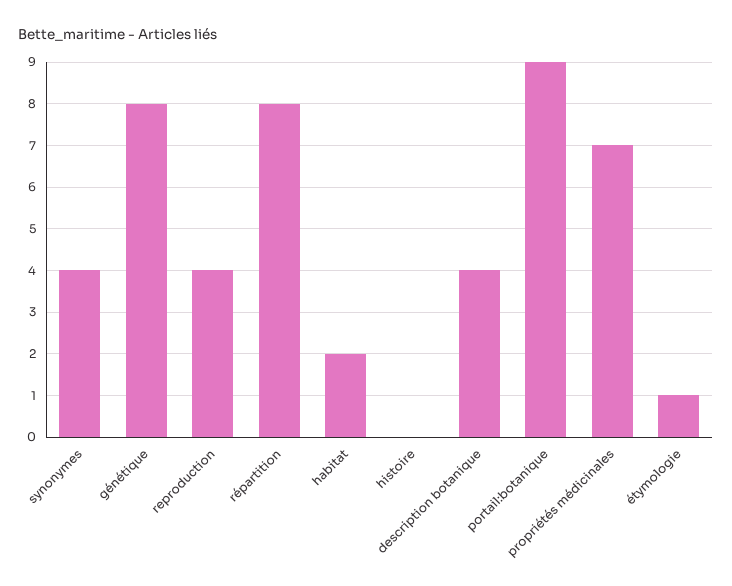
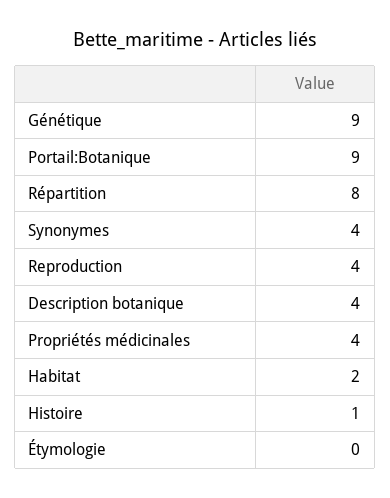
  {
    "synonymes": 4,
-   "génétique": 8,
+   "génétique": 9,
    "reproduction": 4,
    "répartition": 8,
    "habitat": 2,
-   "histoire": 0,
+   "histoire": 1,
    "description botanique": 4,
    "portail:botanique": 9,
-   "propriétés médicinales": 7,
+   "propriétés médicinales": 4,
-   "étymologie": 1
+   "étymologie": 0
  }

